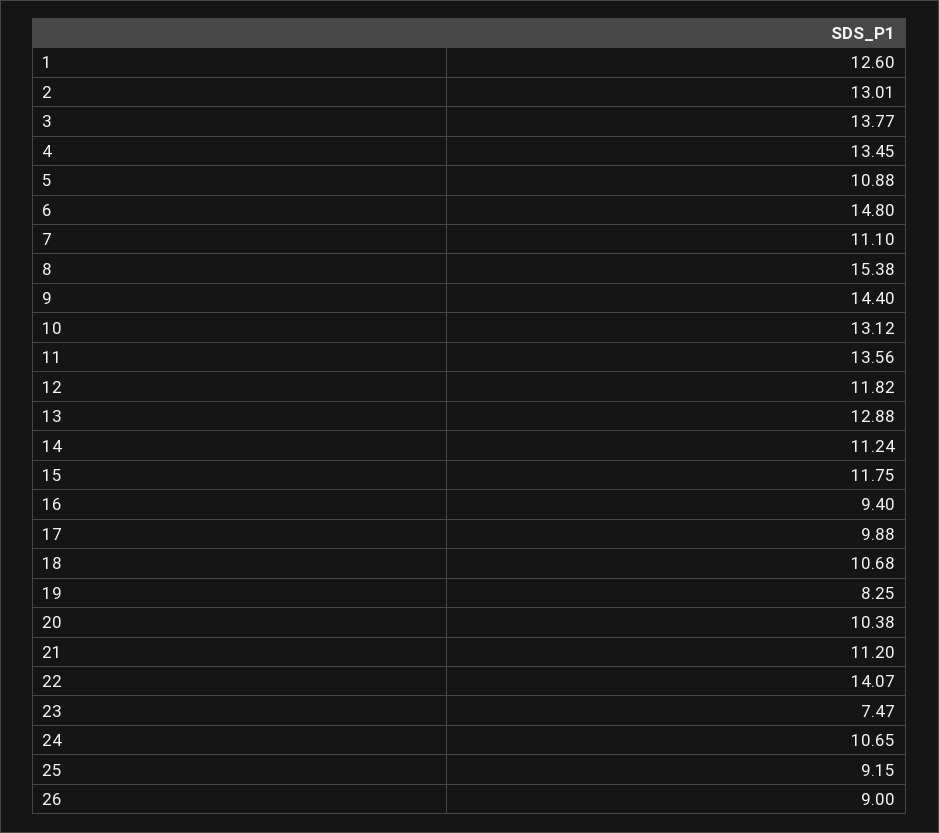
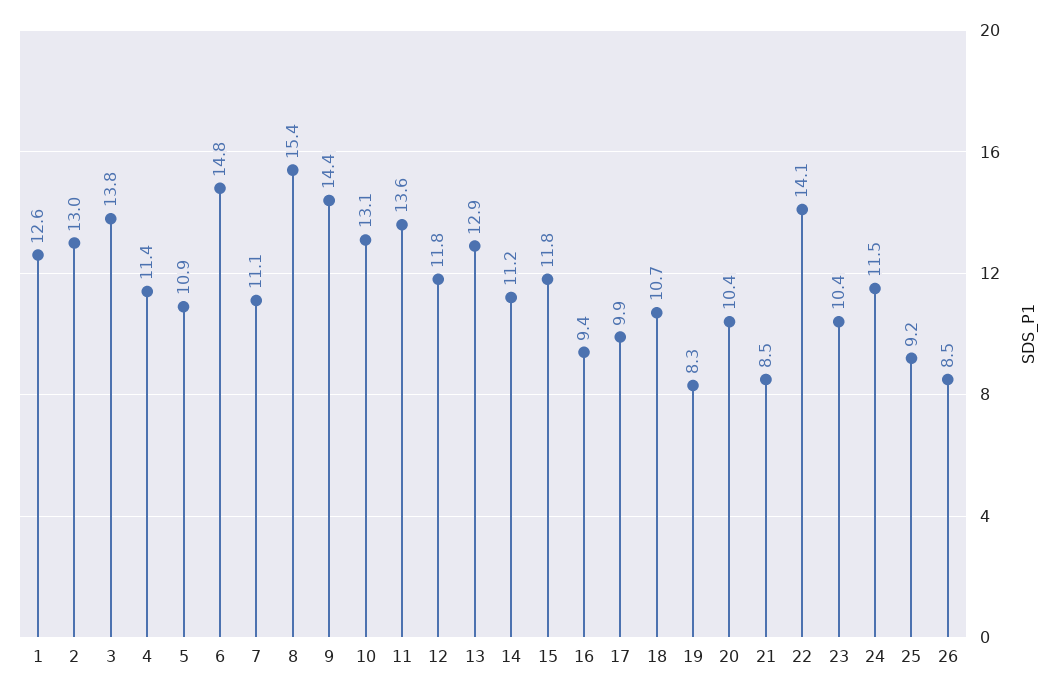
  {
    "1": 12.6,
    "2": 13.01,
    "3": 13.77,
-   "4": 13.45,
+   "4": 11.4,
    "5": 10.88,
    "6": 14.8,
    "7": 11.1,
    "8": 15.38,
    "9": 14.4,
    "10": 13.12,
    "11": 13.56,
    "12": 11.82,
    "13": 12.88,
    "14": 11.24,
    "15": 11.75,
    "16": 9.4,
    "17": 9.88,
    "18": 10.68,
    "19": 8.25,
    "20": 10.38,
-   "21": 11.2,
+   "21": 8.5,
    "22": 14.07,
-   "23": 7.47,
+   "23": 10.4,
-   "24": 10.65,
+   "24": 11.5,
    "25": 9.15,
-   "26": 9
+   "26": 8.5
  }

